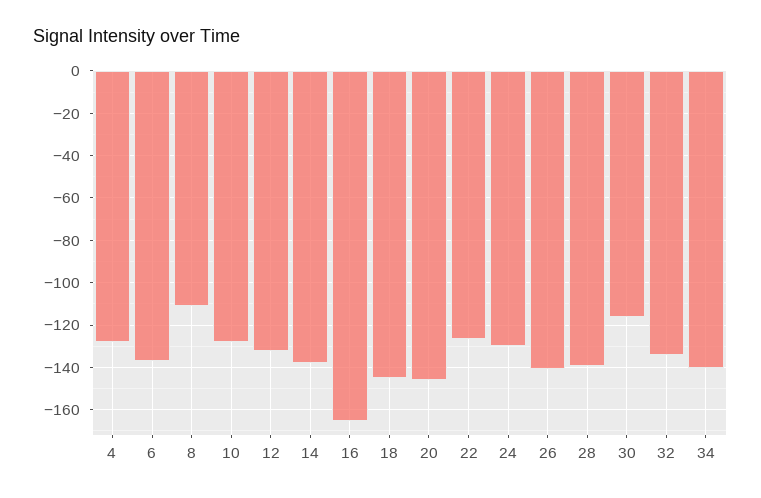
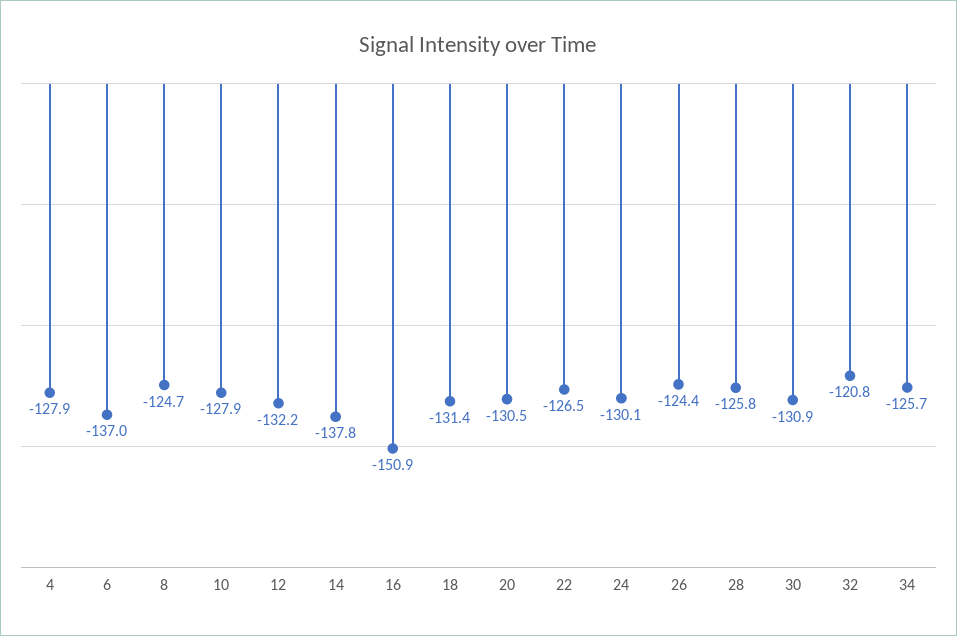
  {
    "4": -127.9,
    "6": -137,
-   "8": -110,
+   "8": -124.7,
    "10": -127.9,
    "12": -132.2,
    "14": -137.8,
-   "16": -165,
+   "16": -150.9,
-   "18": -145,
+   "18": -131.4,
-   "20": -145,
+   "20": -130.5,
    "22": -126.5,
    "24": -130.1,
-   "26": -140,
+   "26": -124.4,
-   "28": -140,
+   "28": -125.8,
-   "30": -115,
+   "30": -130.9,
-   "32": -135,
+   "32": -120.8,
-   "34": -140
+   "34": -125.7
  }

